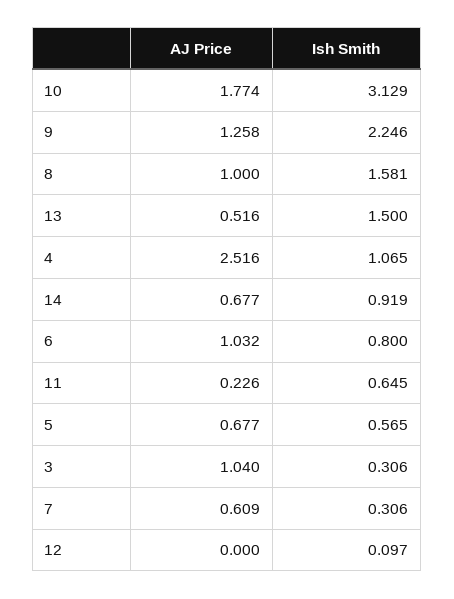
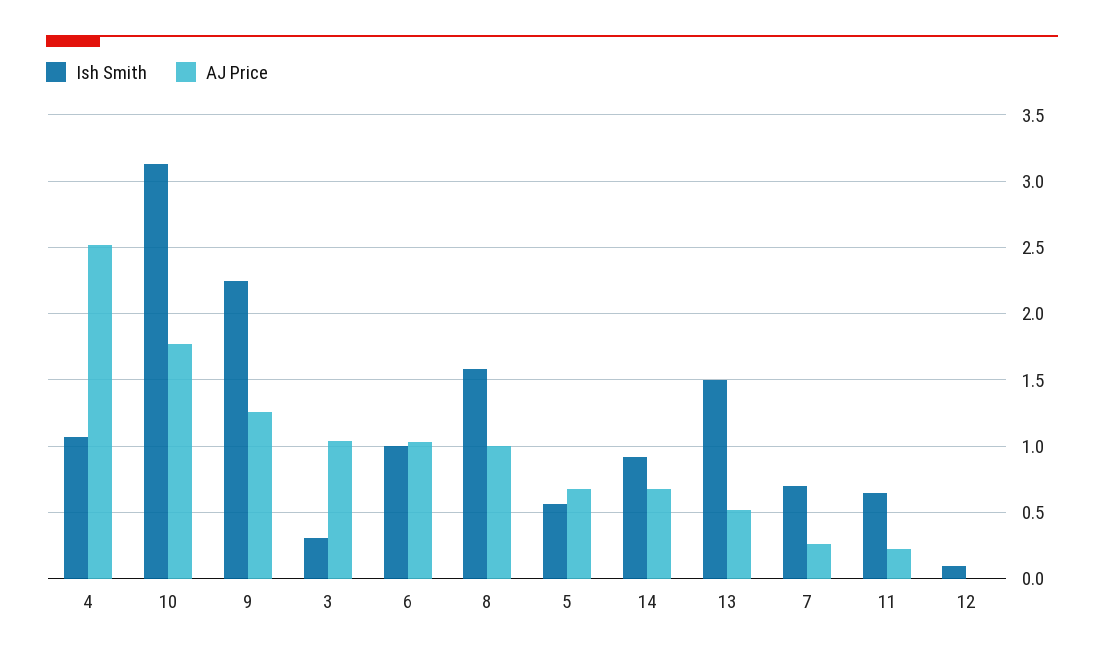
  {
    "AJ Price": {
      "10": 1.774,
      "9": 1.258,
      "8": 1,
      "13": 0.516,
      "4": 2.516,
      "14": 0.677,
      "6": 1.032,
      "11": 0.226,
      "5": 0.677,
      "3": 1.04,
-     "7": 0.609,
+     "7": 0.25,
      "12": 0
    },
    "Ish Smith": {
      "10": 3.129,
      "9": 2.246,
      "8": 1.581,
      "13": 1.5,
      "4": 1.065,
      "14": 0.919,
-     "6": 0.8,
+     "6": 1,
      "11": 0.645,
      "5": 0.565,
      "3": 0.306,
-     "7": 0.306,
+     "7": 0.7,
      "12": 0.097
    }
  }

